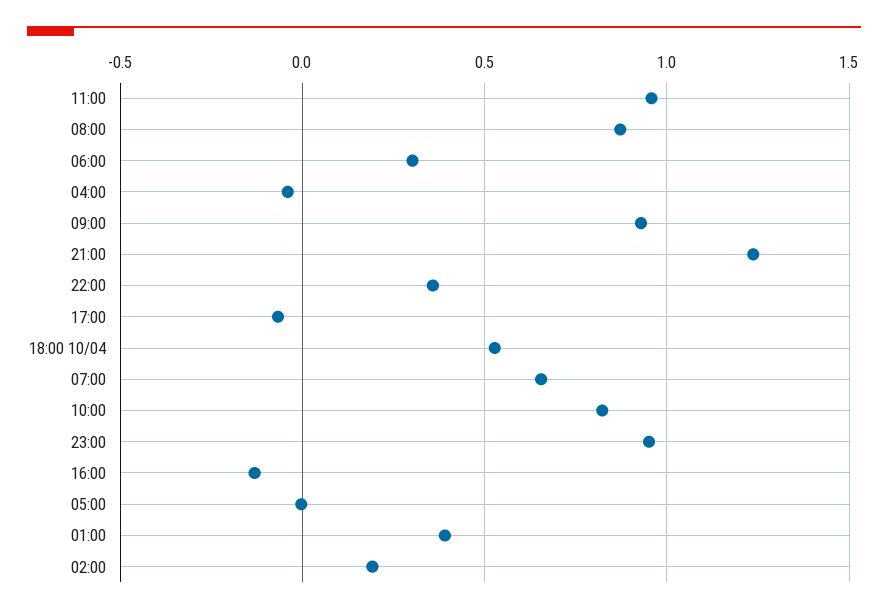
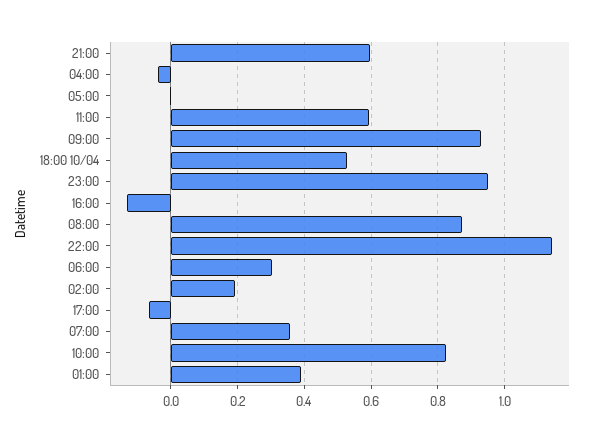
  {
-   "11:00": 0.95,
+   "11:00": 0.6,
    "08:00": 0.88,
    "06:00": 0.3,
    "04:00": -0.04,
    "09:00": 0.92,
-   "21:00": 1.25,
+   "21:00": 0.6,
-   "22:00": 0.35,
+   "22:00": 1.14,
    "17:00": -0.06,
    "18:00 10/04": 0.52,
-   "07:00": 0.65,
+   "07:00": 0.36,
    "10:00": 0.82,
    "23:00": 0.96,
    "16:00": -0.14,
    "05:00": 0,
    "01:00": 0.4,
    "02:00": 0.2
  }

